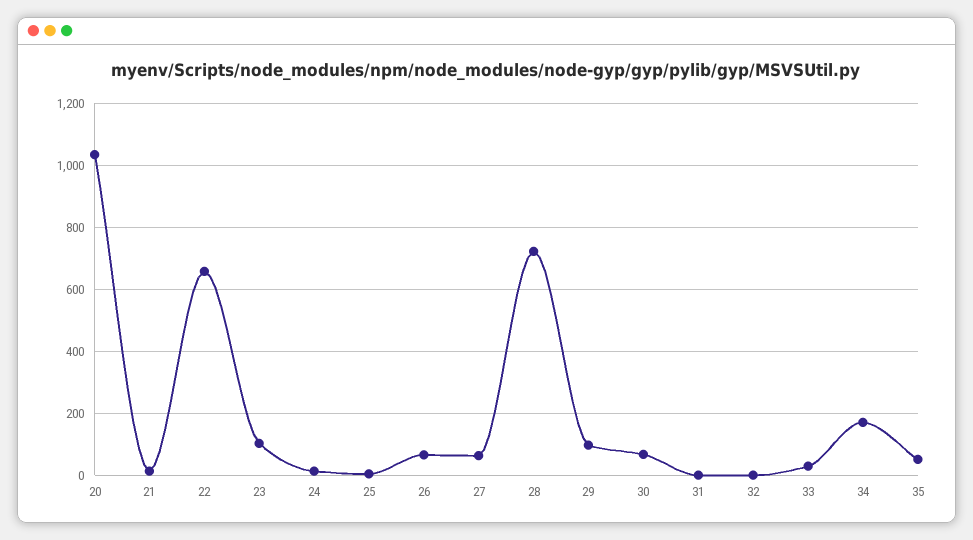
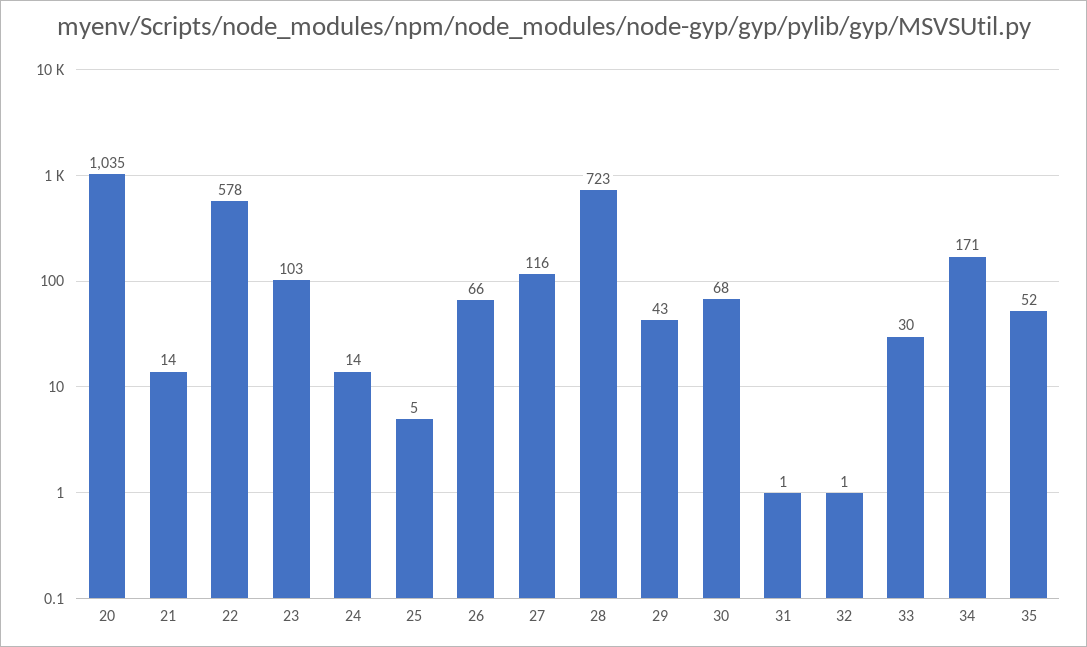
  {
    "20": 1035,
    "21": 14,
-   "22": 660,
+   "22": 578,
    "23": 103,
    "24": 14,
    "25": 5,
    "26": 66,
-   "27": 60,
+   "27": 116,
    "28": 723,
-   "29": 100,
+   "29": 43,
    "30": 68,
    "31": 1,
    "32": 1,
    "33": 30,
    "34": 171,
    "35": 52
  }

